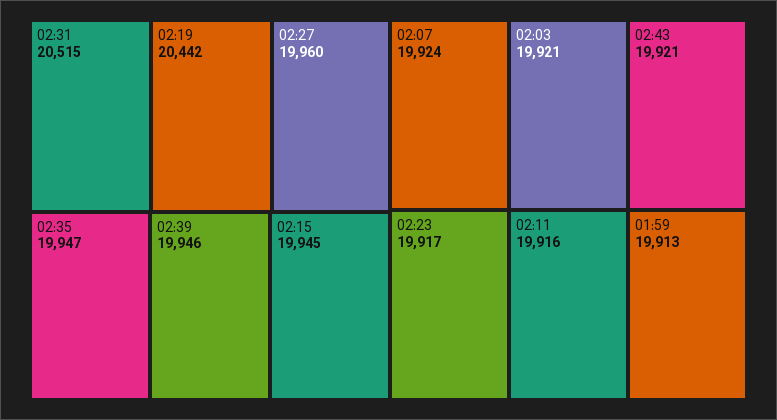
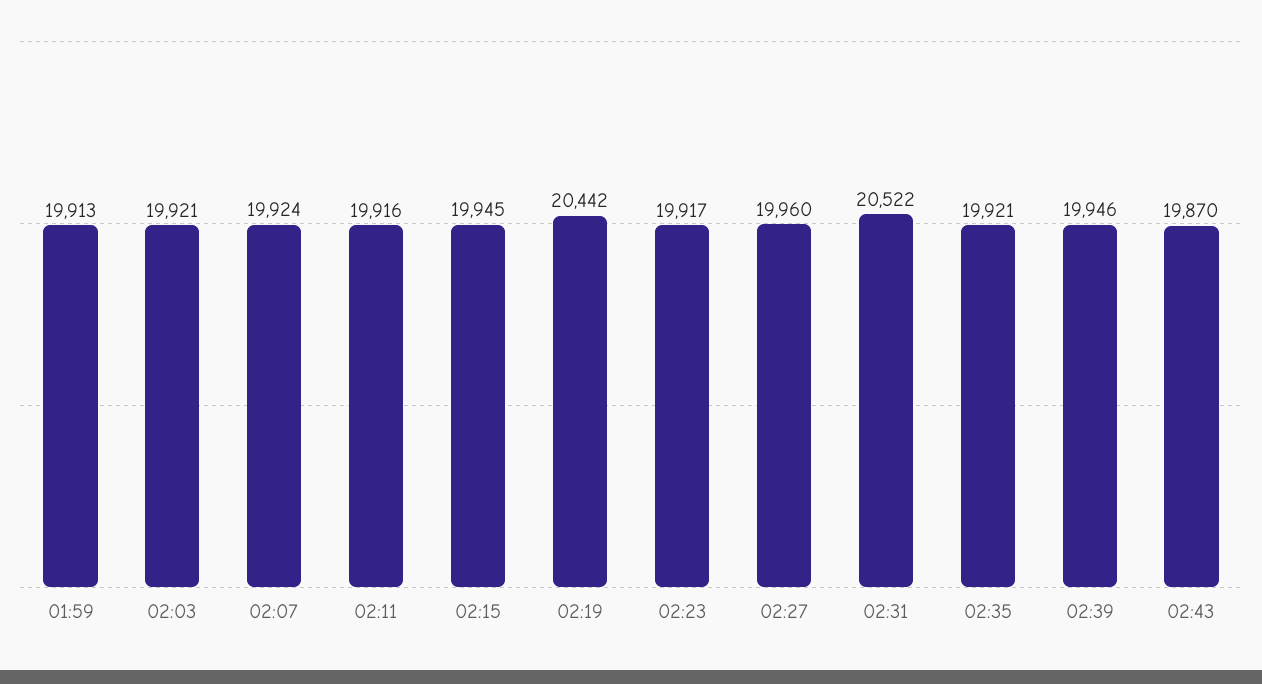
  {
-   "02:31": 20515,
+   "02:31": 20522,
    "02:19": 20442,
    "02:27": 19960,
-   "02:35": 19947,
+   "02:35": 19921,
    "02:39": 19946,
    "02:15": 19945,
    "02:07": 19924,
    "02:03": 19921,
-   "02:43": 19921,
+   "02:43": 19870,
    "02:23": 19917,
    "02:11": 19916,
    "01:59": 19913
  }

